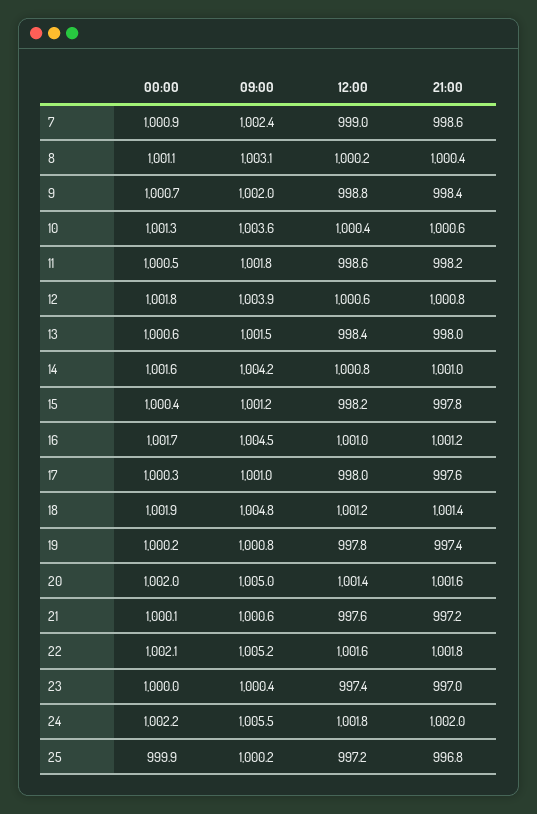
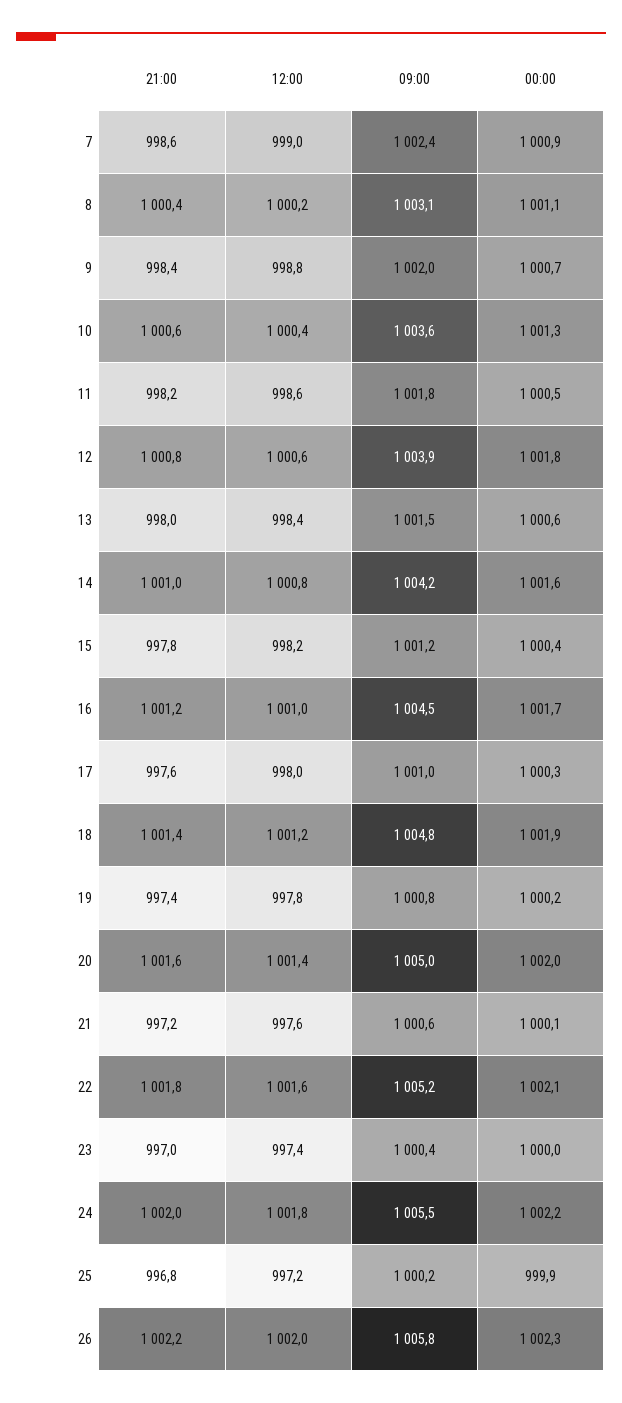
  {
    "00:00": {
      "7": 1000.9,
      "8": 1001.1,
      "9": 1000.7,
      "10": 1001.3,
      "11": 1000.5,
      "12": 1001.8,
      "13": 1000.6,
      "14": 1001.6,
      "15": 1000.4,
      "16": 1001.7,
      "17": 1000.3,
      "18": 1001.9,
      "19": 1000.2,
      "20": 1002,
      "21": 1000.1,
      "22": 1002.1,
      "23": 1000,
      "24": 1002.2,
-     "25": 999.9
+     "25": 999.9,
+     "26": 1002.3
    },
    "09:00": {
      "7": 1002.4,
      "8": 1003.1,
      "9": 1002,
      "10": 1003.6,
      "11": 1001.8,
      "12": 1003.9,
      "13": 1001.5,
      "14": 1004.2,
      "15": 1001.2,
      "16": 1004.5,
      "17": 1001,
      "18": 1004.8,
      "19": 1000.8,
      "20": 1005,
      "21": 1000.6,
      "22": 1005.2,
      "23": 1000.4,
      "24": 1005.5,
-     "25": 1000.2
+     "25": 1000.2,
+     "26": 1005.8
    },
    "12:00": {
      "7": 999,
      "8": 1000.2,
      "9": 998.8,
      "10": 1000.4,
      "11": 998.6,
      "12": 1000.6,
      "13": 998.4,
      "14": 1000.8,
      "15": 998.2,
      "16": 1001,
      "17": 998,
      "18": 1001.2,
      "19": 997.8,
      "20": 1001.4,
      "21": 997.6,
      "22": 1001.6,
      "23": 997.4,
      "24": 1001.8,
-     "25": 997.2
+     "25": 997.2,
+     "26": 1002
    },
    "21:00": {
      "7": 998.6,
      "8": 1000.4,
      "9": 998.4,
      "10": 1000.6,
      "11": 998.2,
      "12": 1000.8,
      "13": 998,
      "14": 1001,
      "15": 997.8,
      "16": 1001.2,
      "17": 997.6,
      "18": 1001.4,
      "19": 997.4,
      "20": 1001.6,
      "21": 997.2,
      "22": 1001.8,
      "23": 997,
      "24": 1002,
-     "25": 996.8
+     "25": 996.8,
+     "26": 1002.2
    }
  }

